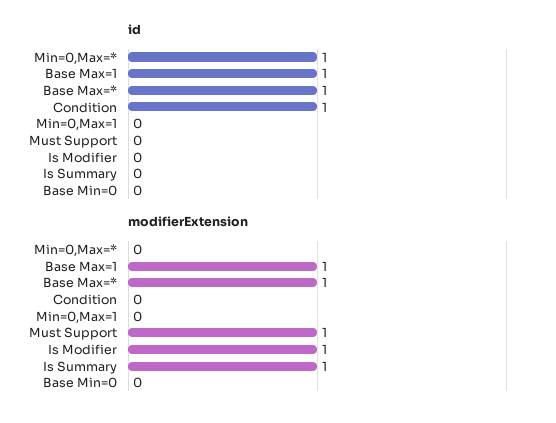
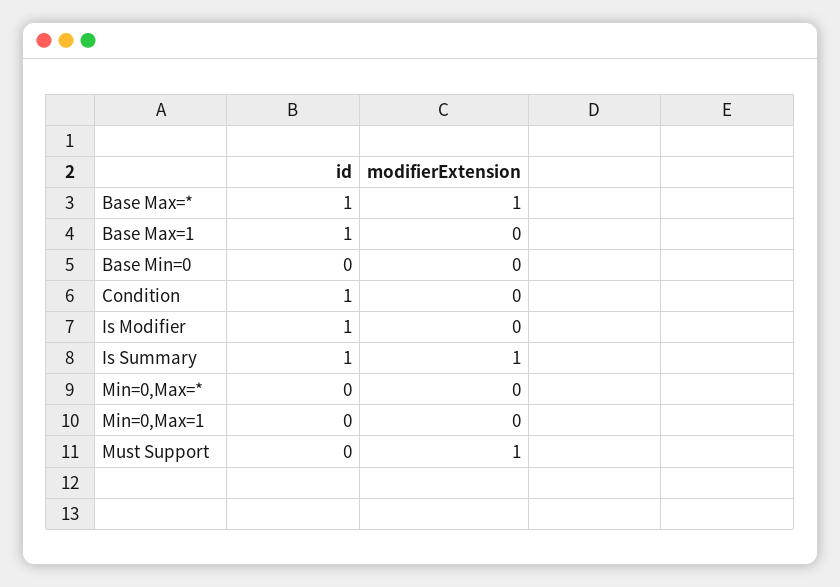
  {
    "id": {
-     "Min=0,Max=*": 1,
+     "Min=0,Max=*": 0,
      "Base Max=1": 1,
      "Base Max=*": 1,
      "Condition": 1,
      "Min=0,Max=1": 0,
      "Must Support": 0,
-     "Is Modifier": 0,
+     "Is Modifier": 1,
-     "Is Summary": 0,
+     "Is Summary": 1,
      "Base Min=0": 0
    },
    "modifierExtension": {
      "Min=0,Max=*": 0,
-     "Base Max=1": 1,
+     "Base Max=1": 0,
      "Base Max=*": 1,
      "Condition": 0,
      "Min=0,Max=1": 0,
      "Must Support": 1,
-     "Is Modifier": 1,
+     "Is Modifier": 0,
      "Is Summary": 1,
      "Base Min=0": 0
    }
  }

